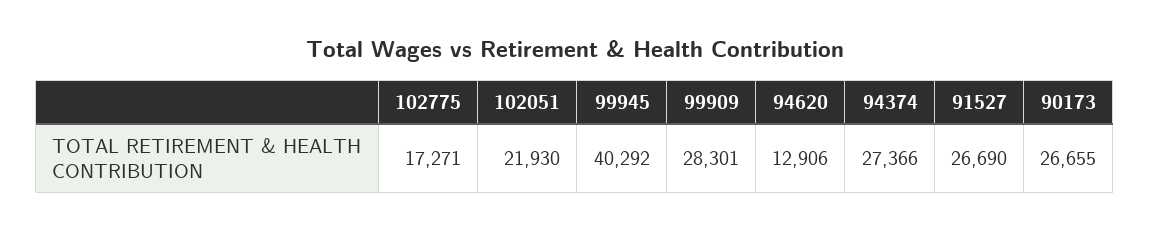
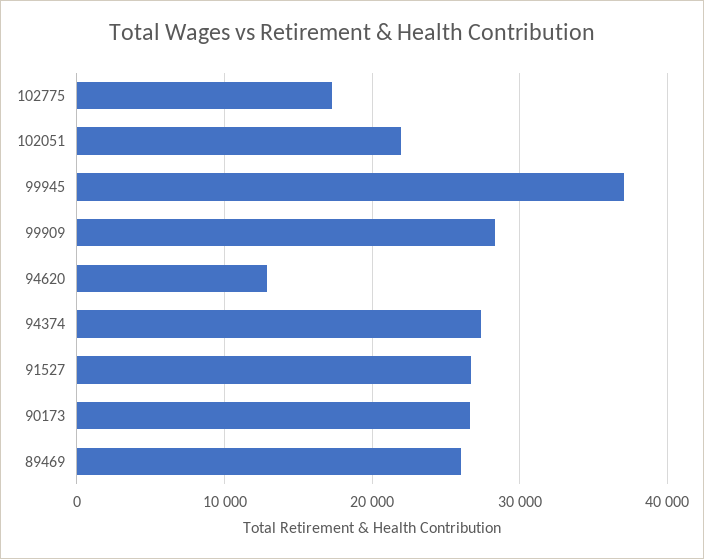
  {
    "102775": 17271,
    "102051": 21930,
-   "99945": 40292,
+   "99945": 37000,
    "99909": 28301,
    "94620": 12906,
    "94374": 27366,
    "91527": 26690,
-   "90173": 26655
+   "90173": 26655,
+   "89469": 26000
  }

